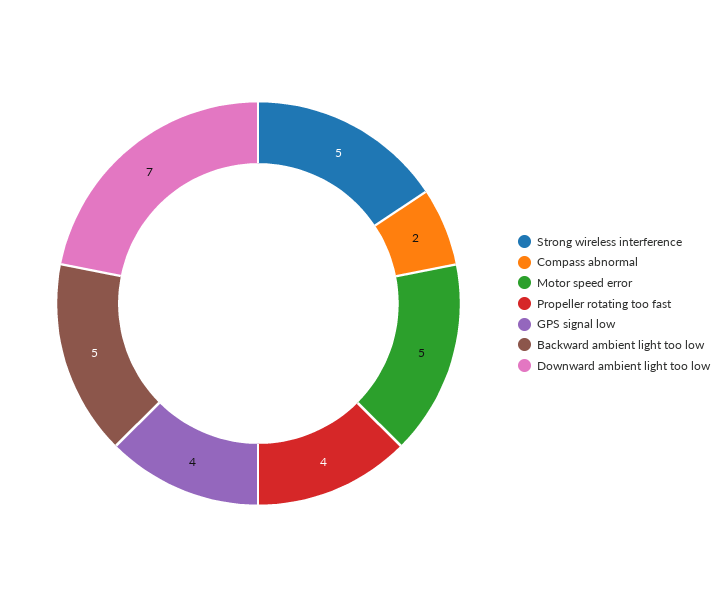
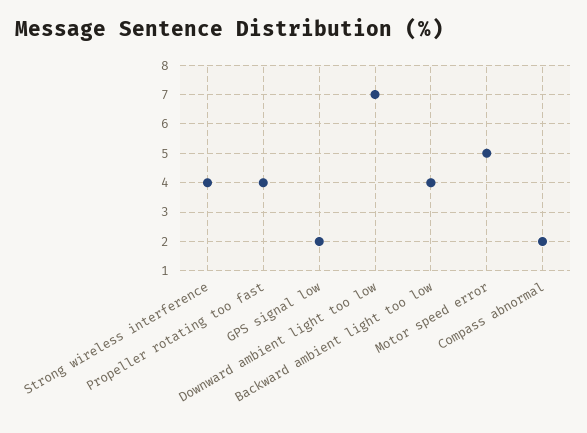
  {
-   "Strong wireless interference": 5,
+   "Strong wireless interference": 4,
    "Compass abnormal": 2,
    "Motor speed error": 5,
    "Propeller rotating too fast": 4,
-   "GPS signal low": 4,
+   "GPS signal low": 2,
-   "Backward ambient light too low": 5,
+   "Backward ambient light too low": 4,
    "Downward ambient light too low": 7
  }

